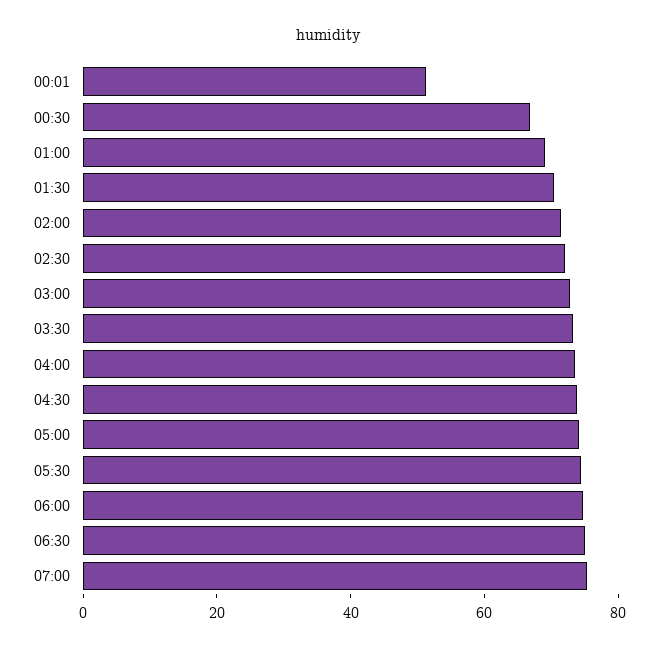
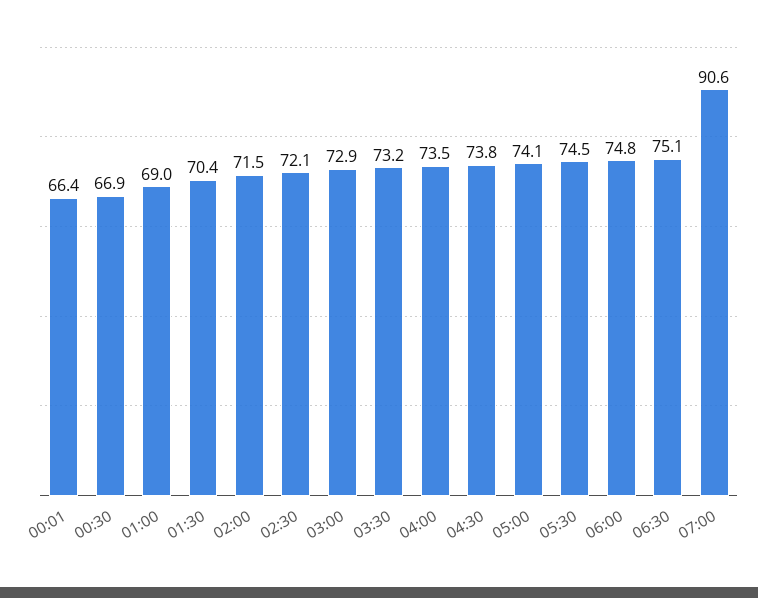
  {
-   "00:01": 50,
+   "00:01": 66.4,
    "00:30": 66.9,
    "01:00": 69,
    "01:30": 70.4,
    "02:00": 71.5,
    "02:30": 72.1,
    "03:00": 72.9,
    "03:30": 73.2,
    "04:00": 73.5,
    "04:30": 73.8,
    "05:00": 74.1,
    "05:30": 74.5,
    "06:00": 74.8,
    "06:30": 75.1,
-   "07:00": 75
+   "07:00": 90.6
  }

